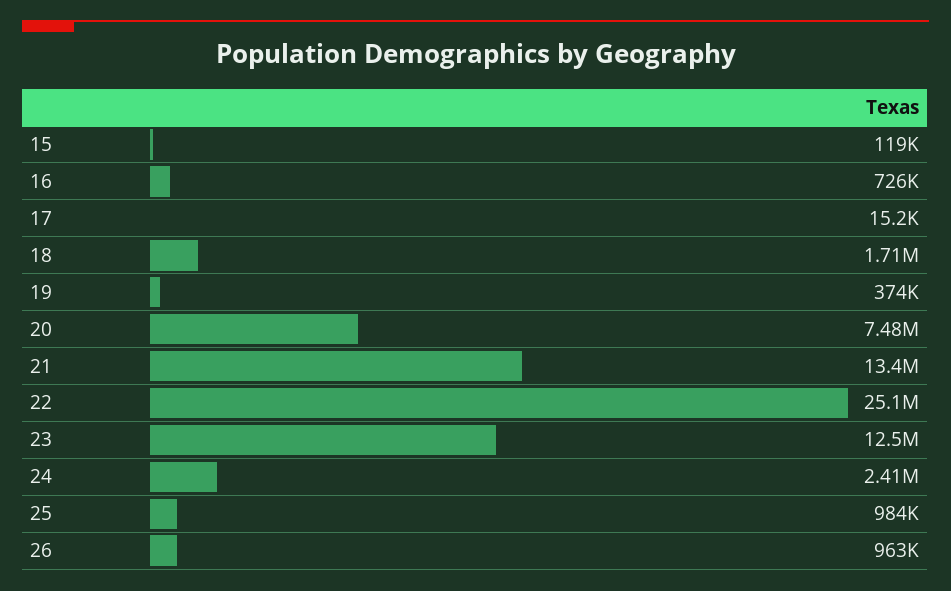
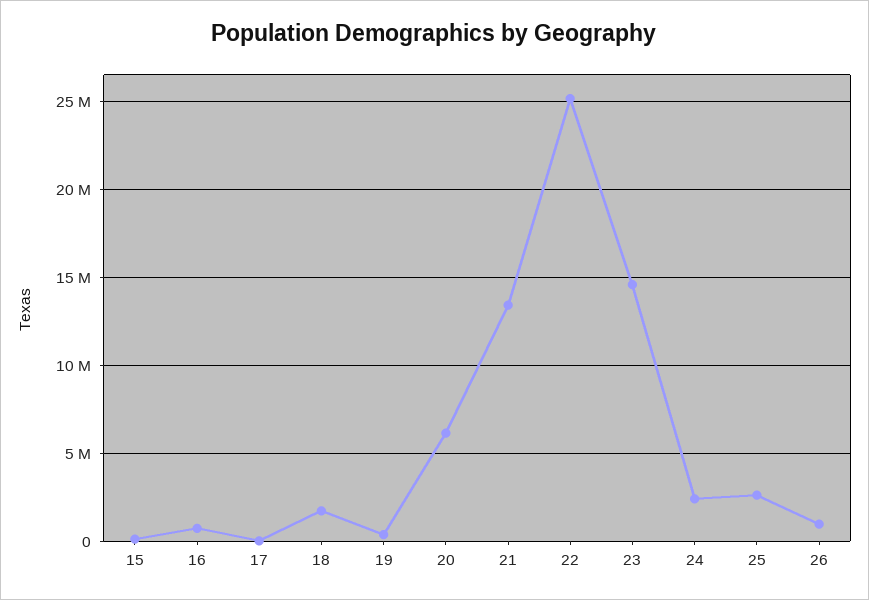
  {
    "15": 119000,
    "16": 726000,
    "17": 15200,
    "18": 1710000,
    "19": 374000,
-   "20": 7480000,
+   "20": 6000000,
    "21": 13400000,
    "22": 25100000,
-   "23": 12500000,
+   "23": 14500000,
    "24": 2410000,
-   "25": 984000,
+   "25": 2500000,
    "26": 963000
  }

